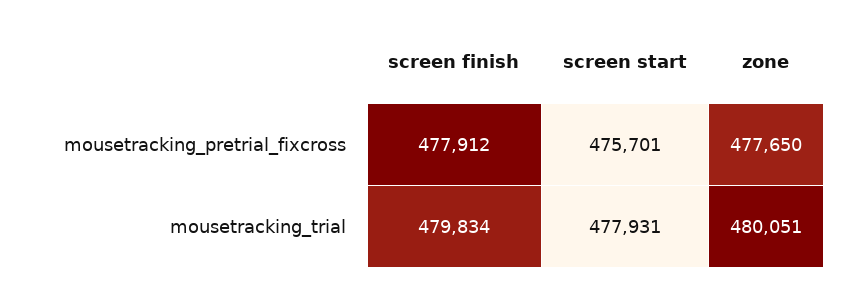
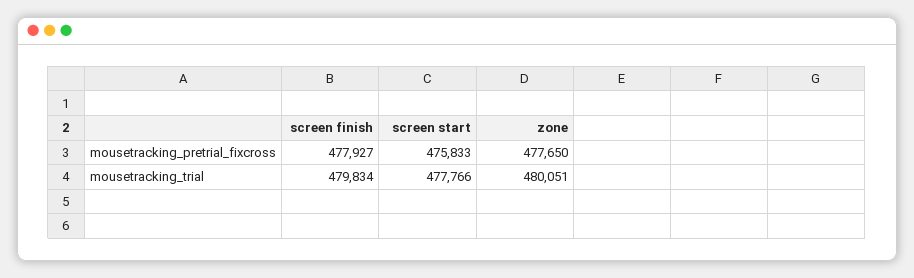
  {
    "screen finish": {
-     "mousetracking_pretrial_fixcross": 477912,
+     "mousetracking_pretrial_fixcross": 477927,
      "mousetracking_trial": 479834
    },
    "screen start": {
-     "mousetracking_pretrial_fixcross": 475701,
+     "mousetracking_pretrial_fixcross": 475833,
-     "mousetracking_trial": 477931
+     "mousetracking_trial": 477766
    },
    "zone": {
      "mousetracking_pretrial_fixcross": 477650,
      "mousetracking_trial": 480051
    }
  }

